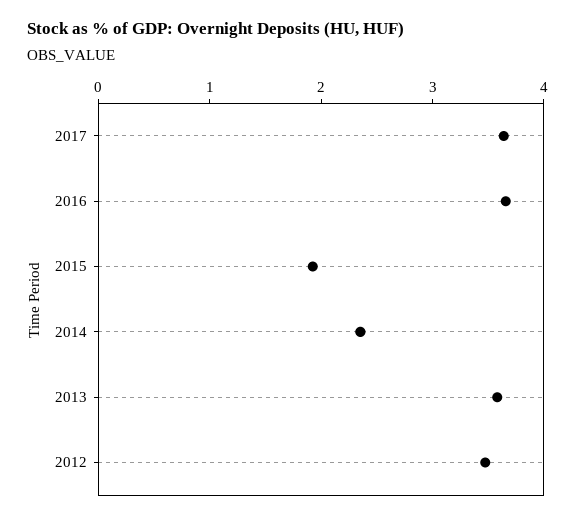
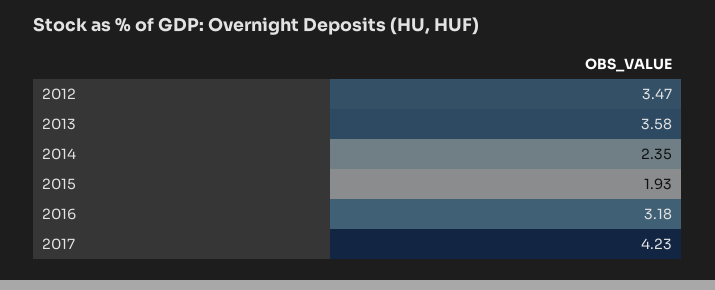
  {
-   "2017": 3.6,
+   "2017": 4.23,
-   "2016": 3.6,
+   "2016": 3.18,
    "2015": 1.93,
    "2014": 2.35,
    "2013": 3.58,
    "2012": 3.47
  }

